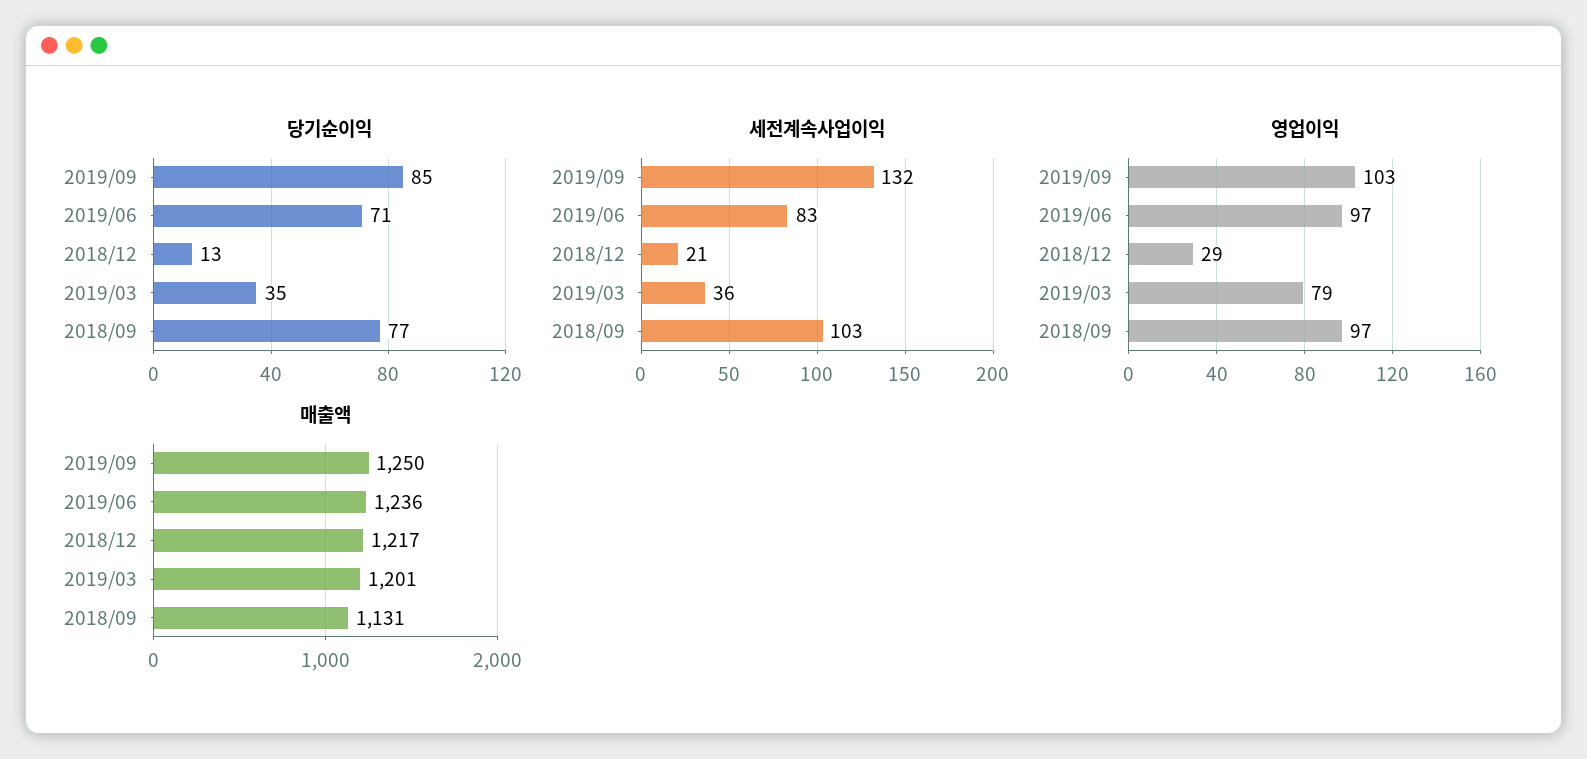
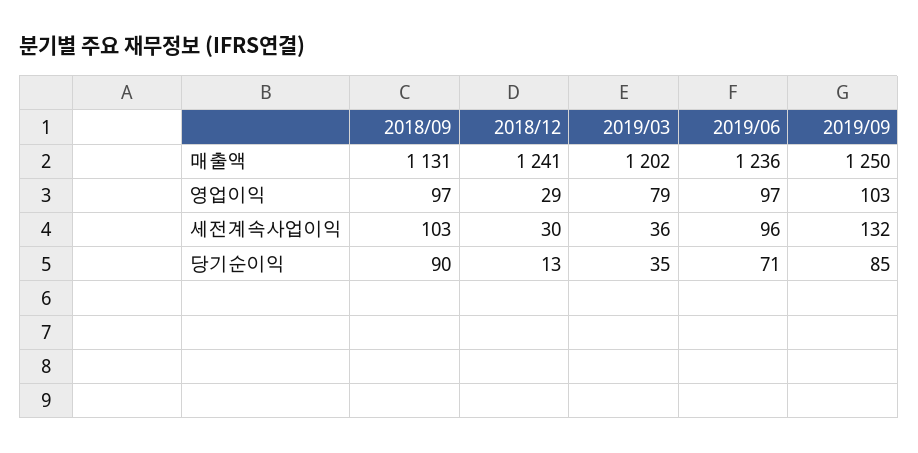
  {
    "당기순이익": {
      "2019/09": 85,
      "2019/06": 71,
      "2018/12": 13,
      "2019/03": 35,
-     "2018/09": 77
+     "2018/09": 90
    },
    "세전계속사업이익": {
      "2019/09": 132,
-     "2019/06": 83,
+     "2019/06": 96,
-     "2018/12": 21,
+     "2018/12": 30,
      "2019/03": 36,
      "2018/09": 103
    },
    "영업이익": {
      "2019/09": 103,
      "2019/06": 97,
      "2018/12": 29,
      "2019/03": 79,
      "2018/09": 97
    },
    "매출액": {
      "2019/09": 1250,
      "2019/06": 1236,
-     "2018/12": 1217,
+     "2018/12": 1241,
-     "2019/03": 1201,
+     "2019/03": 1202,
      "2018/09": 1131
    }
  }

